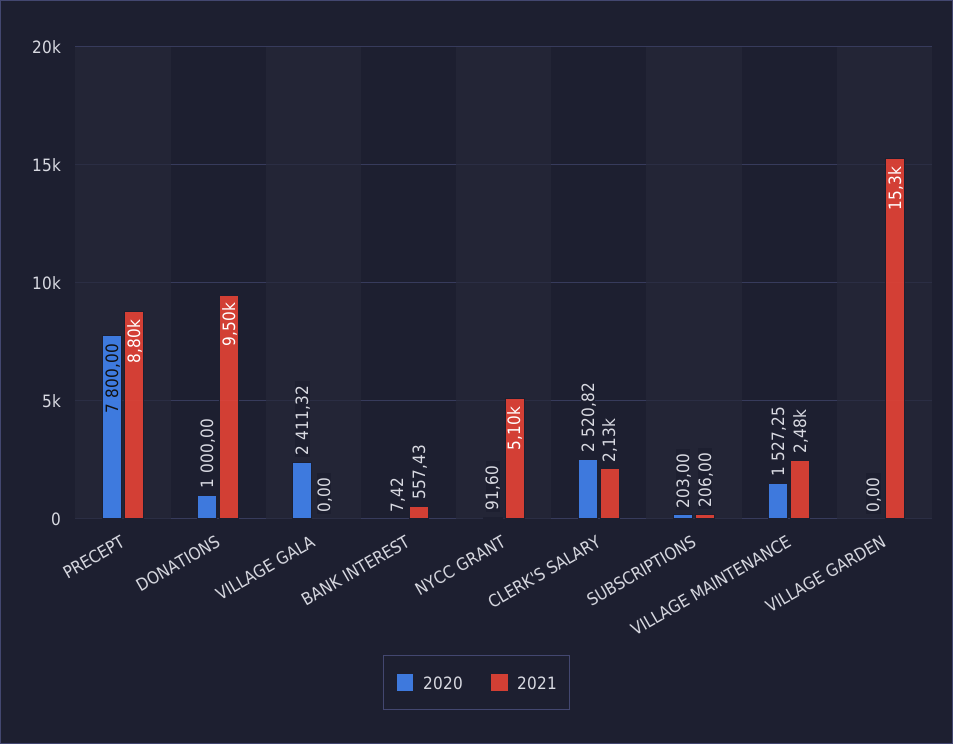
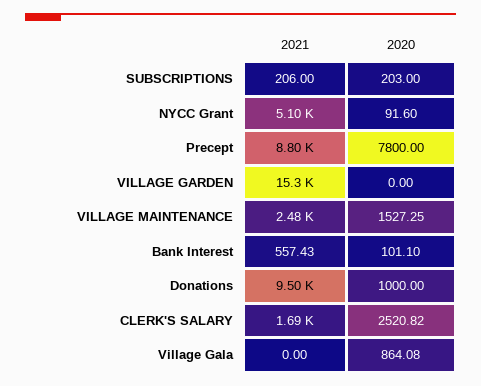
  {
    "2020": {
      "PRECEPT": 7800,
      "DONATIONS": 1000,
-     "VILLAGE GALA": 2411.32,
+     "VILLAGE GALA": 864.08,
-     "BANK INTEREST": 7.42,
+     "BANK INTEREST": 101.1,
      "NYCC GRANT": 91.6,
      "CLERK'S SALARY": 2520.82,
      "SUBSCRIPTIONS": 203,
      "VILLAGE MAINTENANCE": 1527.25,
      "VILLAGE GARDEN": 0
    },
    "2021": {
      "PRECEPT": 8800,
      "DONATIONS": 9500,
      "VILLAGE GALA": 0,
      "BANK INTEREST": 557.43,
      "NYCC GRANT": 5100,
-     "CLERK'S SALARY": 2130,
+     "CLERK'S SALARY": 1690,
      "SUBSCRIPTIONS": 206,
      "VILLAGE MAINTENANCE": 2480,
      "VILLAGE GARDEN": 15300
    }
  }

